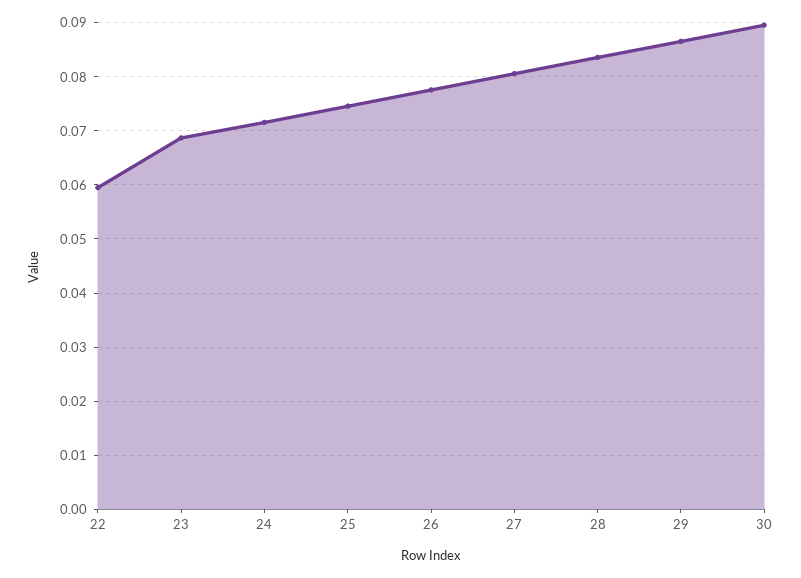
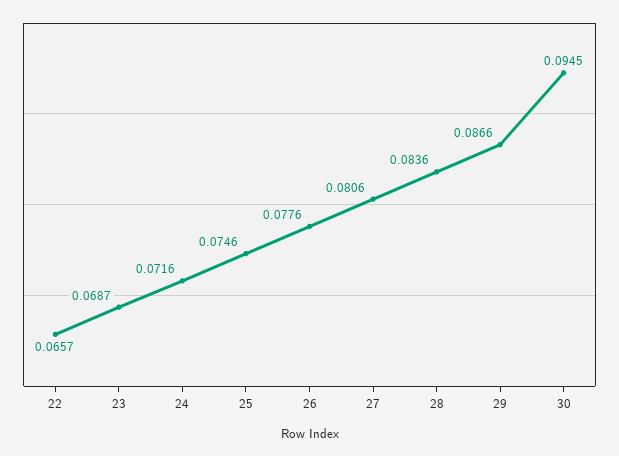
  {
-   "22": 0.06,
+   "22": 0.0657,
    "23": 0.0687,
    "24": 0.0716,
    "25": 0.0746,
    "26": 0.0776,
    "27": 0.0806,
    "28": 0.0836,
    "29": 0.0866,
-   "30": 0.09
+   "30": 0.0945
  }

